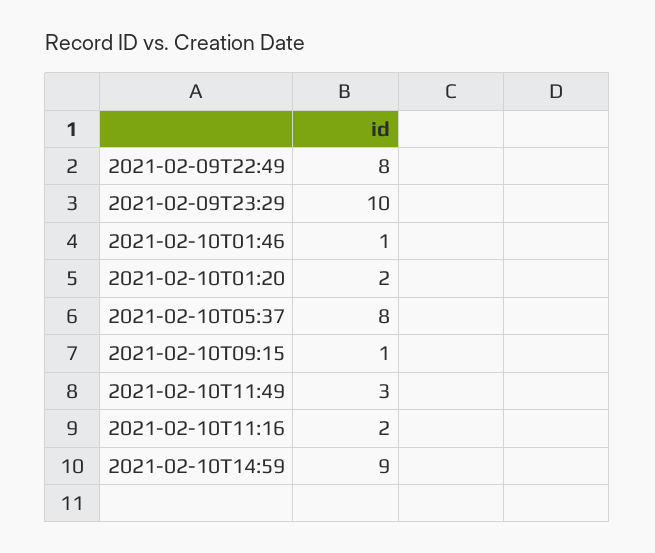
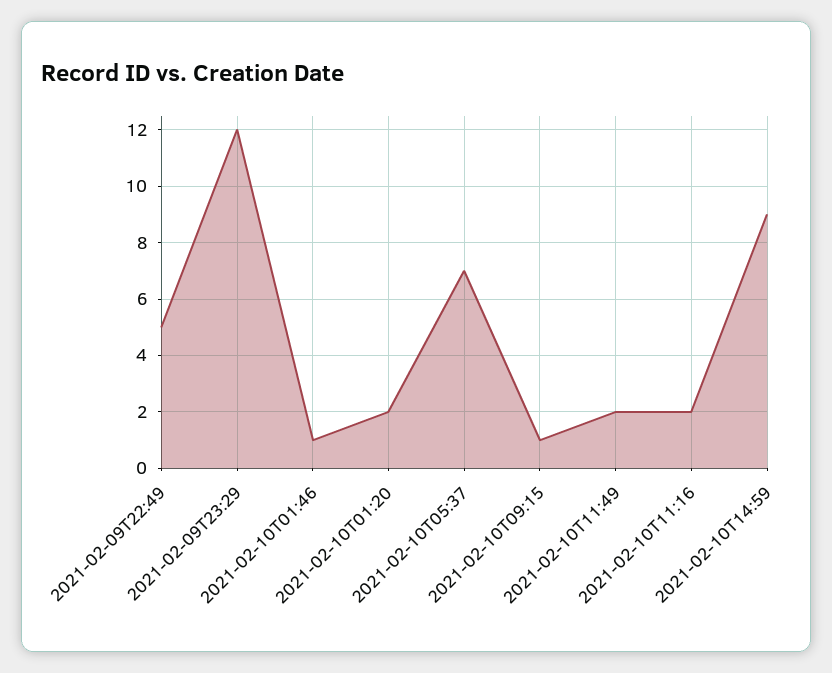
  {
-   "2021-02-09T22:49": 8,
+   "2021-02-09T22:49": 5,
-   "2021-02-09T23:29": 10,
+   "2021-02-09T23:29": 12,
    "2021-02-10T01:46": 1,
    "2021-02-10T01:20": 2,
-   "2021-02-10T05:37": 8,
+   "2021-02-10T05:37": 7,
    "2021-02-10T09:15": 1,
-   "2021-02-10T11:49": 3,
+   "2021-02-10T11:49": 2,
    "2021-02-10T11:16": 2,
    "2021-02-10T14:59": 9
  }

